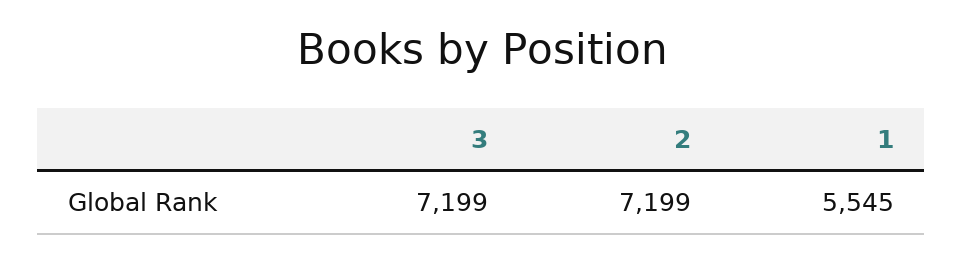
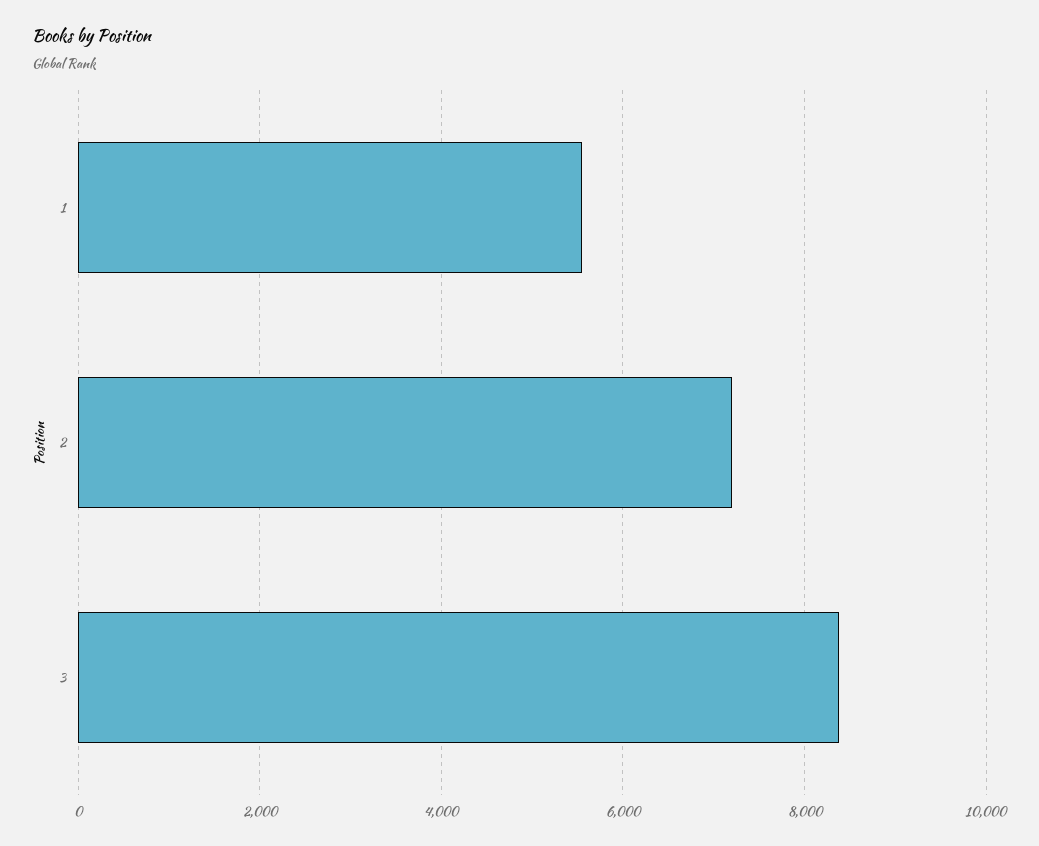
  {
-   "3": 7199,
+   "3": 8400,
    "2": 7199,
    "1": 5545
  }

